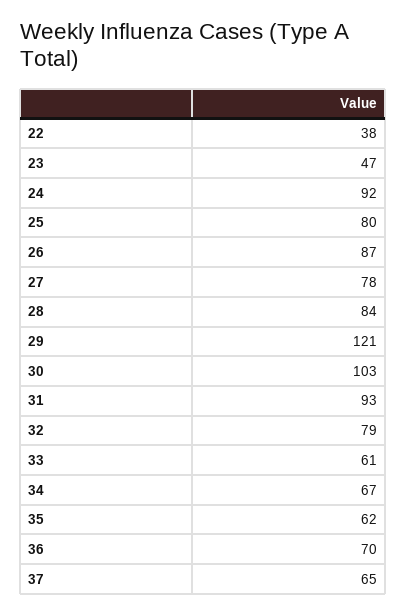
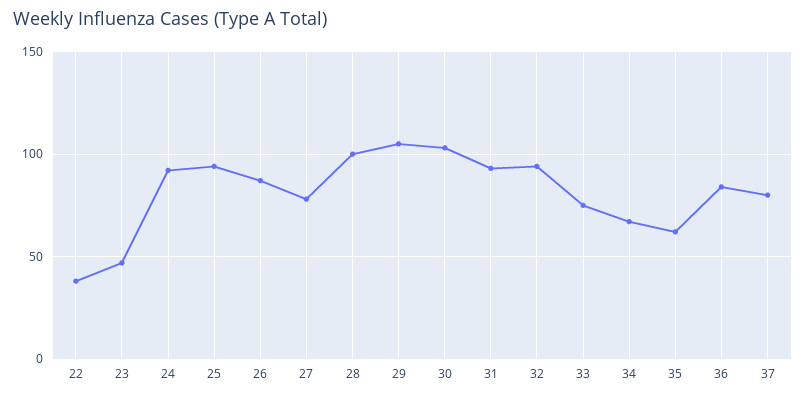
  {
    "22": 38,
    "23": 47,
    "24": 92,
-   "25": 80,
+   "25": 95,
    "26": 87,
    "27": 78,
-   "28": 84,
+   "28": 100,
-   "29": 121,
+   "29": 105,
    "30": 103,
    "31": 93,
-   "32": 79,
+   "32": 95,
-   "33": 61,
+   "33": 75,
    "34": 67,
    "35": 62,
-   "36": 70,
+   "36": 85,
-   "37": 65
+   "37": 80
  }

